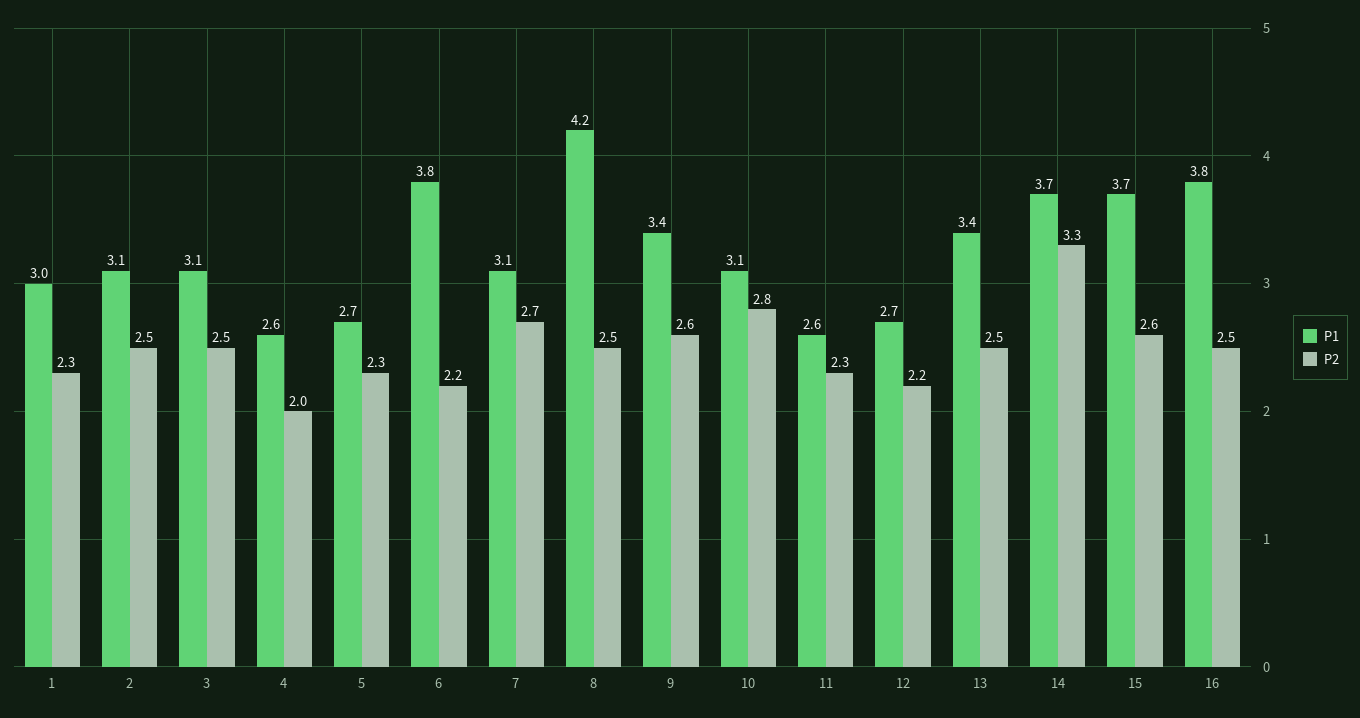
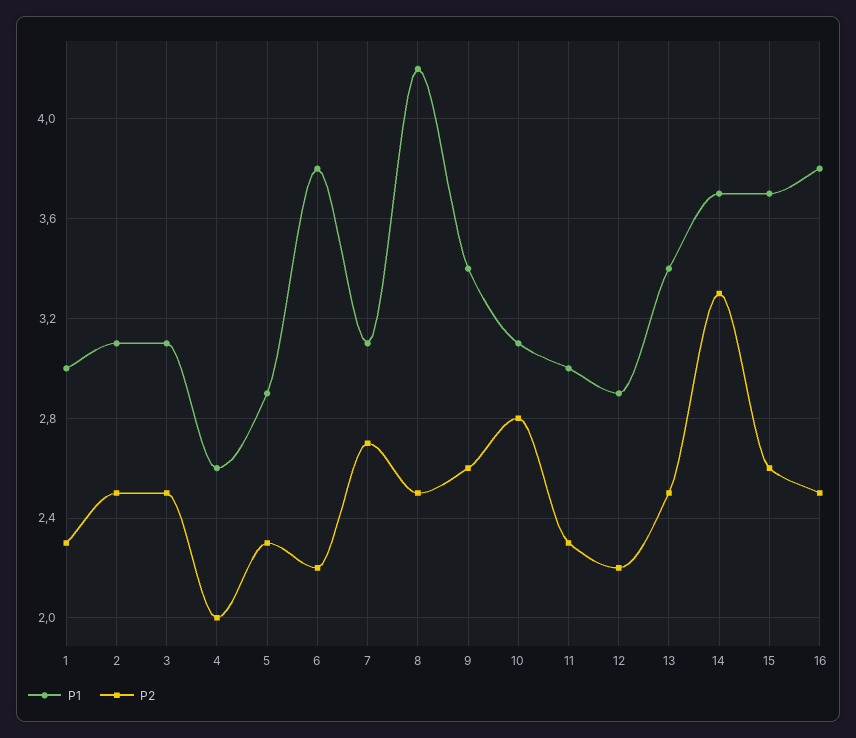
  {
    "P1": {
      "1": 3,
      "2": 3.1,
      "3": 3.1,
      "4": 2.6,
-     "5": 2.7,
+     "5": 2.9,
      "6": 3.8,
      "7": 3.1,
      "8": 4.2,
      "9": 3.4,
      "10": 3.1,
-     "11": 2.6,
+     "11": 3,
-     "12": 2.7,
+     "12": 2.9,
      "13": 3.4,
      "14": 3.7,
      "15": 3.7,
      "16": 3.8
    },
    "P2": {
      "1": 2.3,
      "2": 2.5,
      "3": 2.5,
      "4": 2,
      "5": 2.3,
      "6": 2.2,
      "7": 2.7,
      "8": 2.5,
      "9": 2.6,
      "10": 2.8,
      "11": 2.3,
      "12": 2.2,
      "13": 2.5,
      "14": 3.3,
      "15": 2.6,
      "16": 2.5
    }
  }

